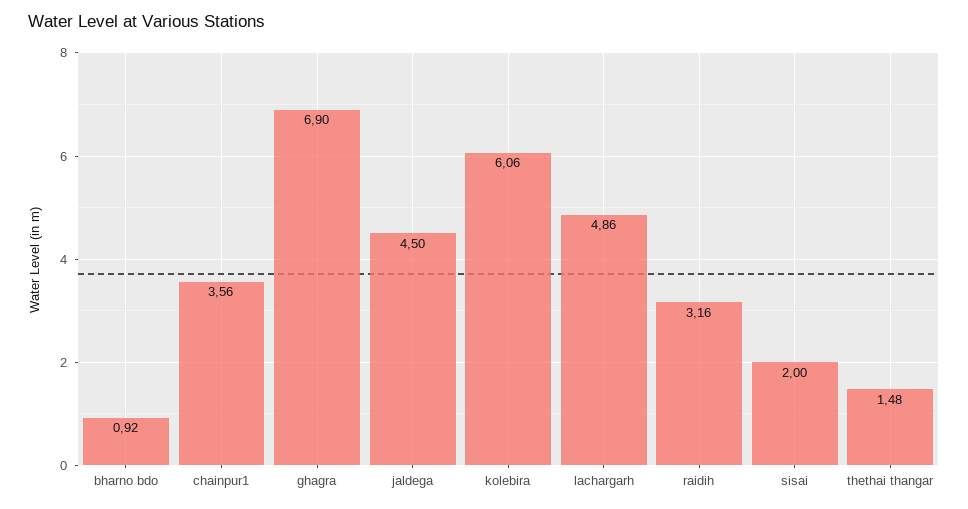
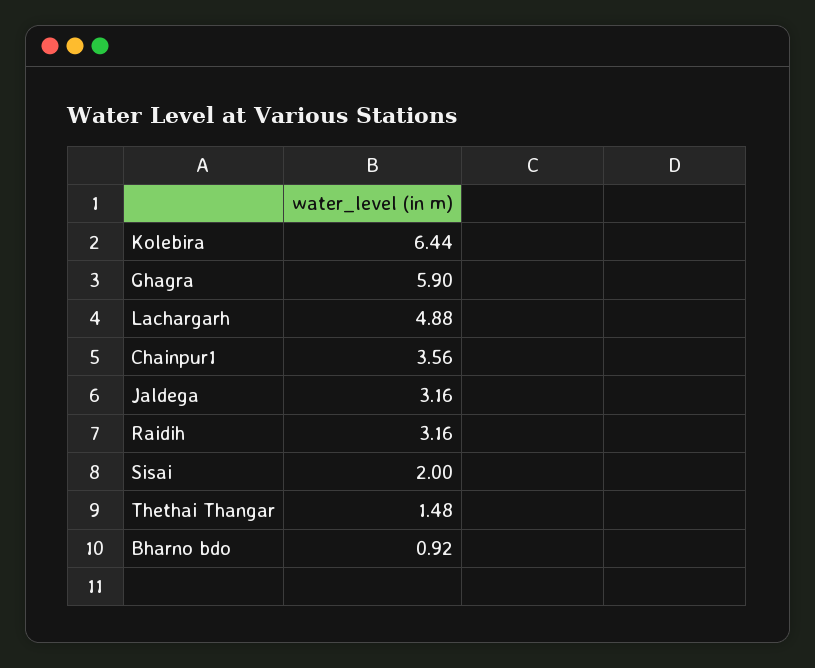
  {
    "bharno bdo": 0.92,
    "chainpur1": 3.56,
-   "ghagra": 6.9,
+   "ghagra": 5.9,
-   "jaldega": 4.5,
+   "jaldega": 3.16,
-   "kolebira": 6.06,
+   "kolebira": 6.44,
-   "lachargarh": 4.86,
+   "lachargarh": 4.88,
    "raidih": 3.16,
    "sisai": 2,
    "thethai thangar": 1.48
  }

